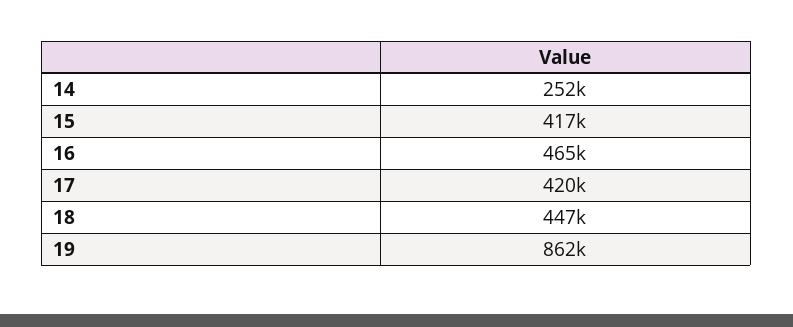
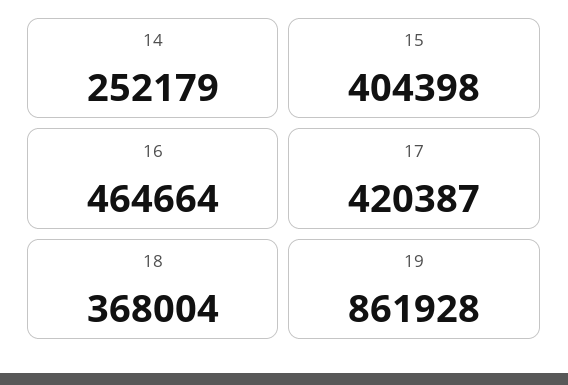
  {
    "14": 252179,
-   "15": 417000,
+   "15": 404398,
    "16": 464664,
    "17": 420387,
-   "18": 447000,
+   "18": 368004,
    "19": 861928
  }

